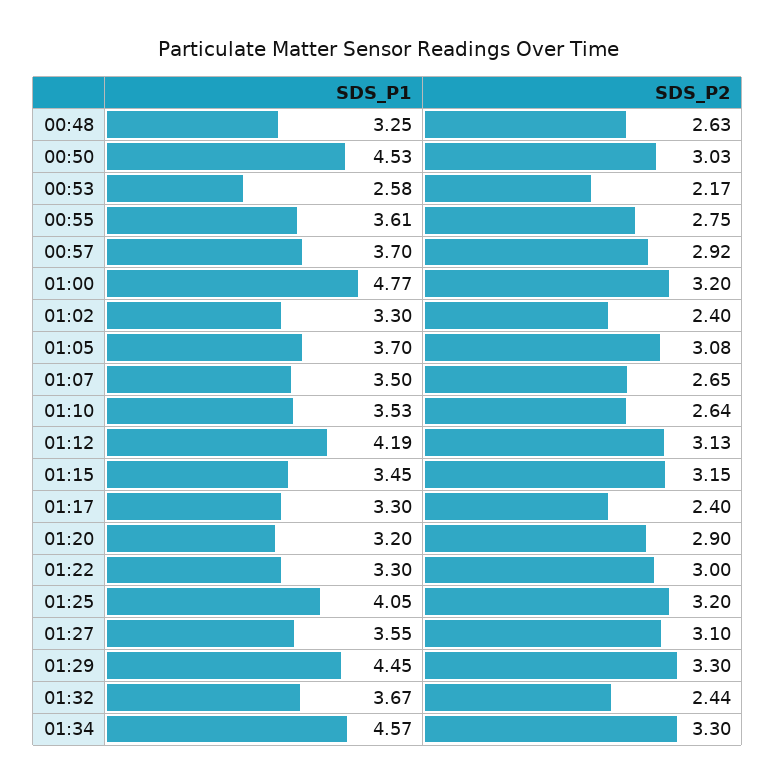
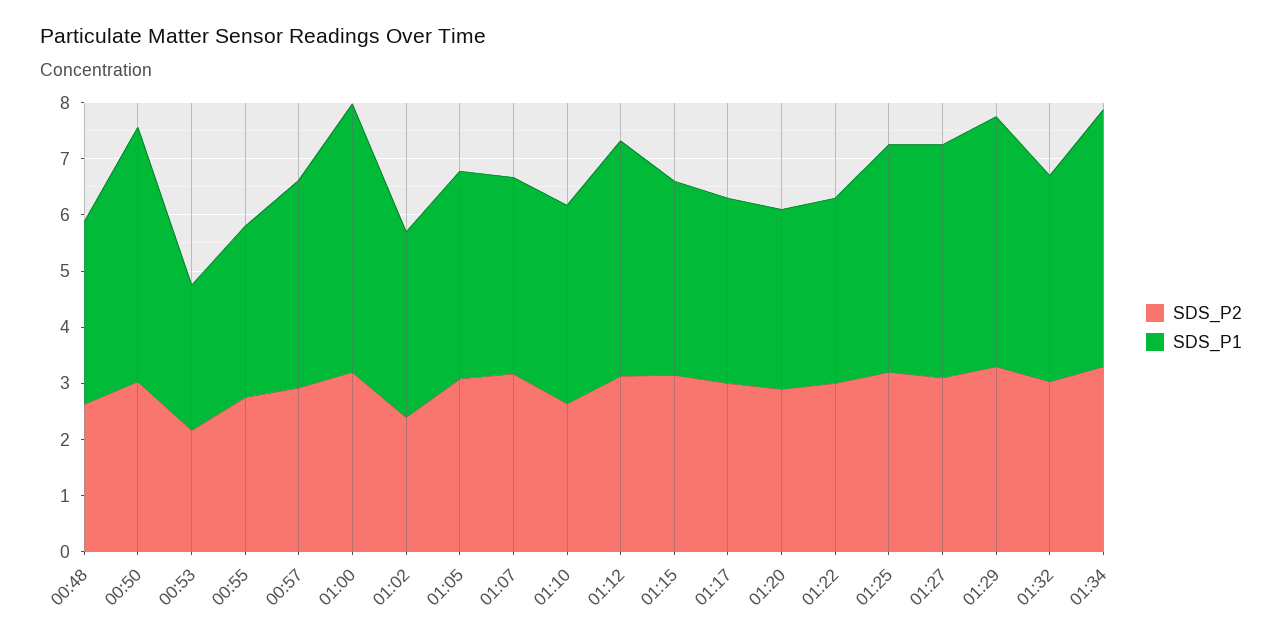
  {
    "SDS_P1": {
      "00:48": 3.25,
      "00:50": 4.53,
      "00:53": 2.58,
-     "00:55": 3.61,
+     "00:55": 3,
      "00:57": 3.7,
      "01:00": 4.77,
      "01:02": 3.3,
      "01:05": 3.7,
      "01:07": 3.5,
      "01:10": 3.53,
      "01:12": 4.19,
      "01:15": 3.45,
      "01:17": 3.3,
      "01:20": 3.2,
      "01:22": 3.3,
      "01:25": 4.05,
-     "01:27": 3.55,
+     "01:27": 4.2,
      "01:29": 4.45,
      "01:32": 3.67,
      "01:34": 4.57
    },
    "SDS_P2": {
      "00:48": 2.63,
      "00:50": 3.03,
      "00:53": 2.17,
      "00:55": 2.75,
      "00:57": 2.92,
      "01:00": 3.2,
      "01:02": 2.4,
      "01:05": 3.08,
-     "01:07": 2.65,
+     "01:07": 3.2,
      "01:10": 2.64,
      "01:12": 3.13,
      "01:15": 3.15,
-     "01:17": 2.4,
+     "01:17": 3,
      "01:20": 2.9,
      "01:22": 3,
      "01:25": 3.2,
      "01:27": 3.1,
      "01:29": 3.3,
-     "01:32": 2.44,
+     "01:32": 3,
      "01:34": 3.3
    }
  }

